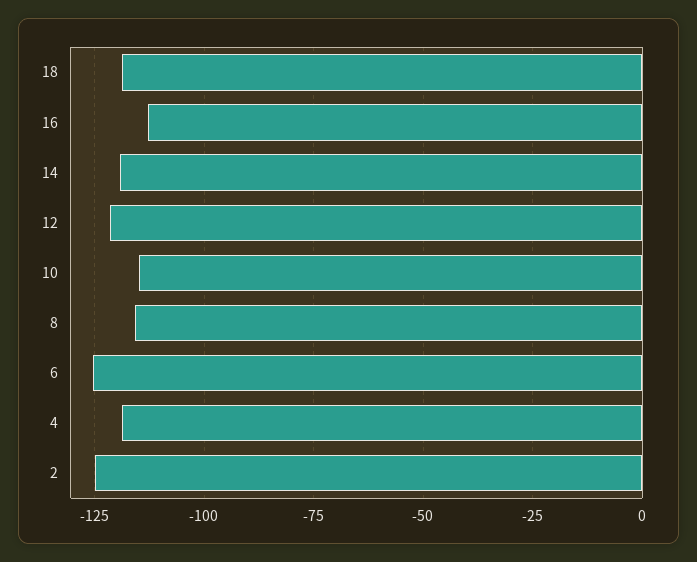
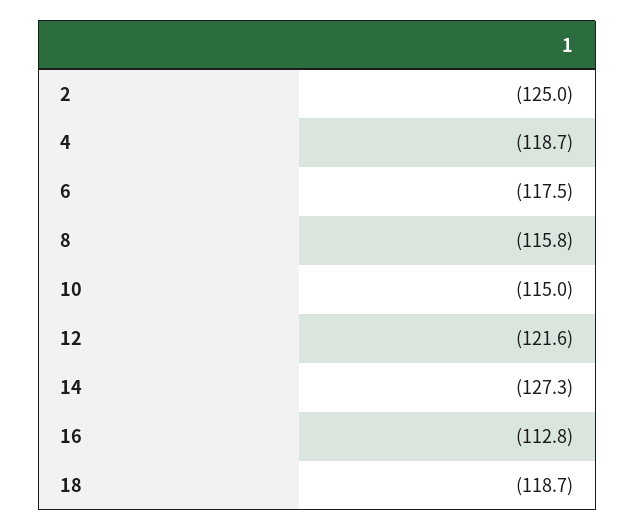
  {
    "18": -118.7,
    "16": -112.8,
-   "14": -120,
+   "14": -127.3,
    "12": -121.6,
    "10": -115,
    "8": -115.8,
-   "6": -125,
+   "6": -117.5,
    "4": -118.7,
    "2": -125
  }

